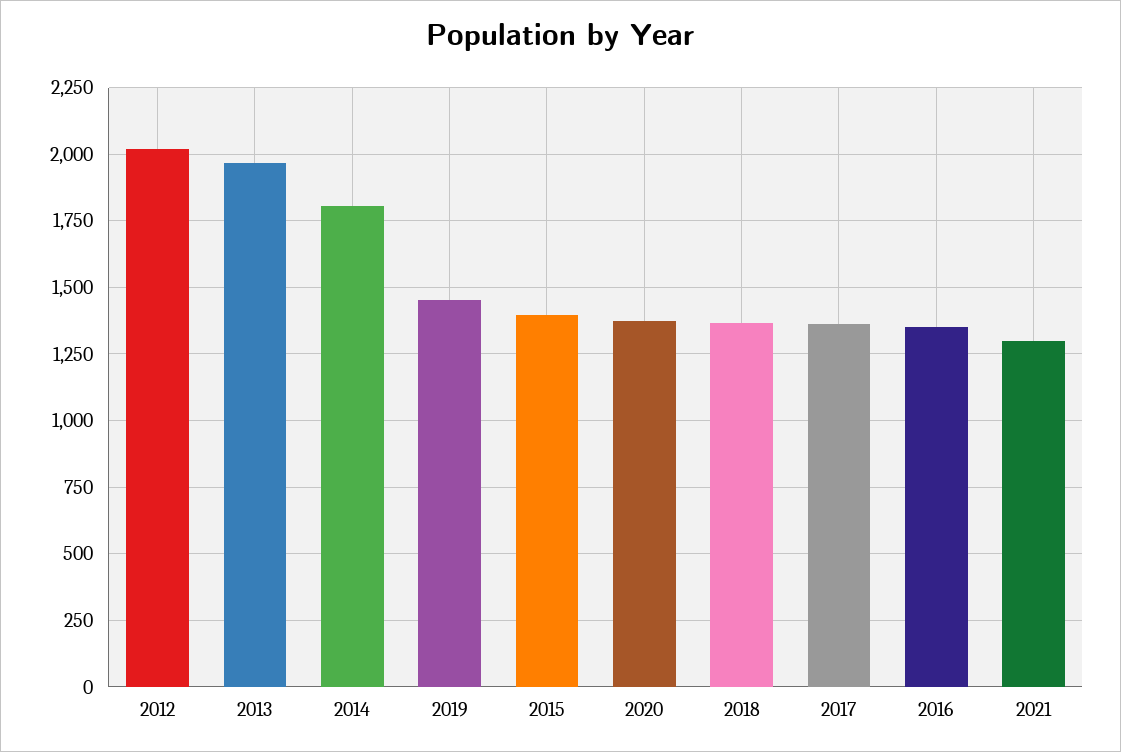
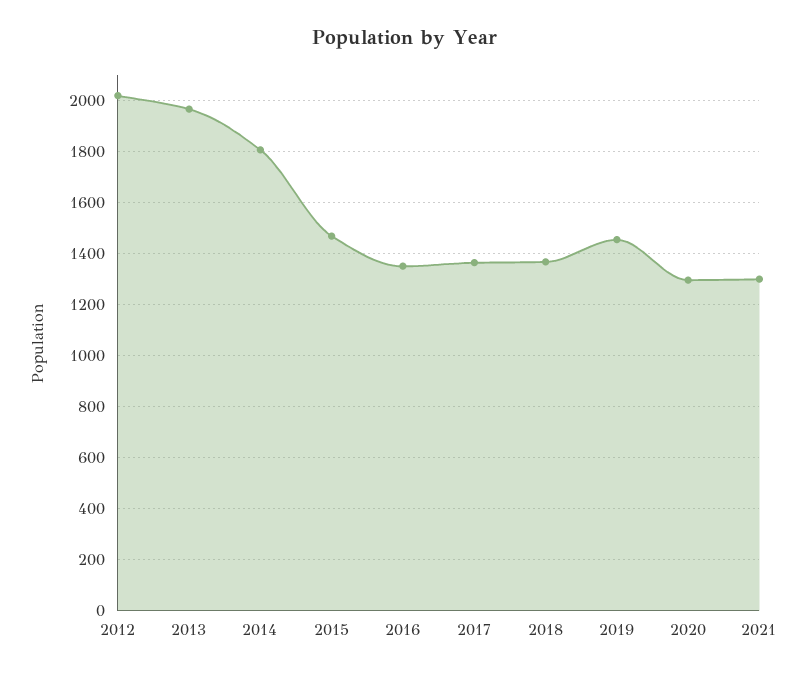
  {
    "2012": 2025,
    "2013": 1975,
    "2014": 1800,
    "2019": 1450,
-   "2015": 1400,
+   "2015": 1475,
-   "2020": 1375,
+   "2020": 1300,
    "2018": 1375,
    "2017": 1375,
    "2016": 1350,
    "2021": 1300
  }

